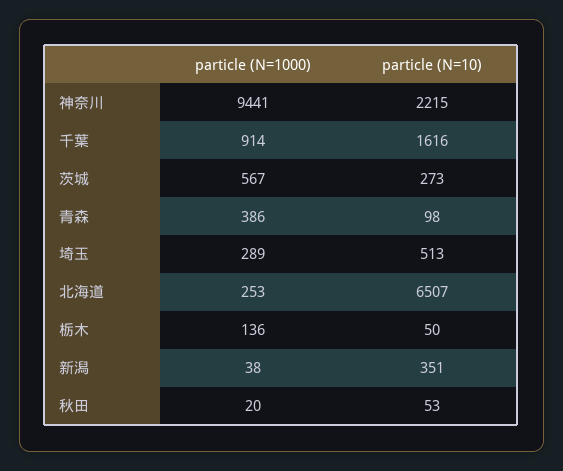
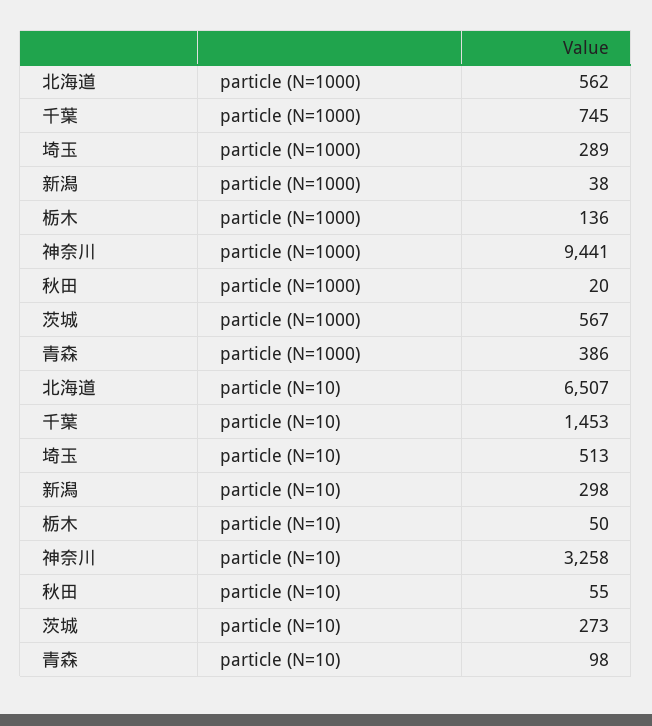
  {
    "particle (N=1000)": {
      "神奈川": 9441,
-     "千葉": 914,
+     "千葉": 745,
      "茨城": 567,
      "青森": 386,
      "埼玉": 289,
-     "北海道": 253,
+     "北海道": 562,
      "栃木": 136,
      "新潟": 38,
      "秋田": 20
    },
    "particle (N=10)": {
-     "神奈川": 2215,
+     "神奈川": 3258,
-     "千葉": 1616,
+     "千葉": 1453,
      "茨城": 273,
      "青森": 98,
      "埼玉": 513,
      "北海道": 6507,
      "栃木": 50,
-     "新潟": 351,
+     "新潟": 298,
-     "秋田": 53
+     "秋田": 55
    }
  }

